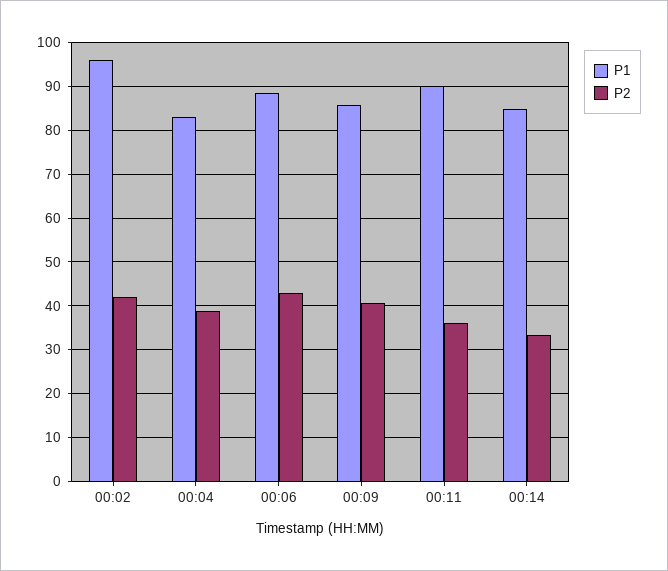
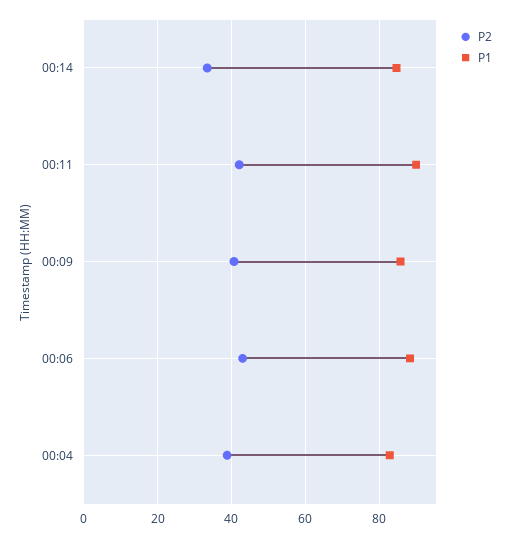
  {
    "P1": {
-     "00:02": 96,
      "00:04": 82,
      "00:06": 88,
      "00:09": 86,
      "00:11": 90,
      "00:14": 84
    },
    "P2": {
-     "00:02": 42,
      "00:04": 38,
      "00:06": 44,
      "00:09": 40,
-     "00:11": 36,
+     "00:11": 42,
      "00:14": 34
    }
  }

